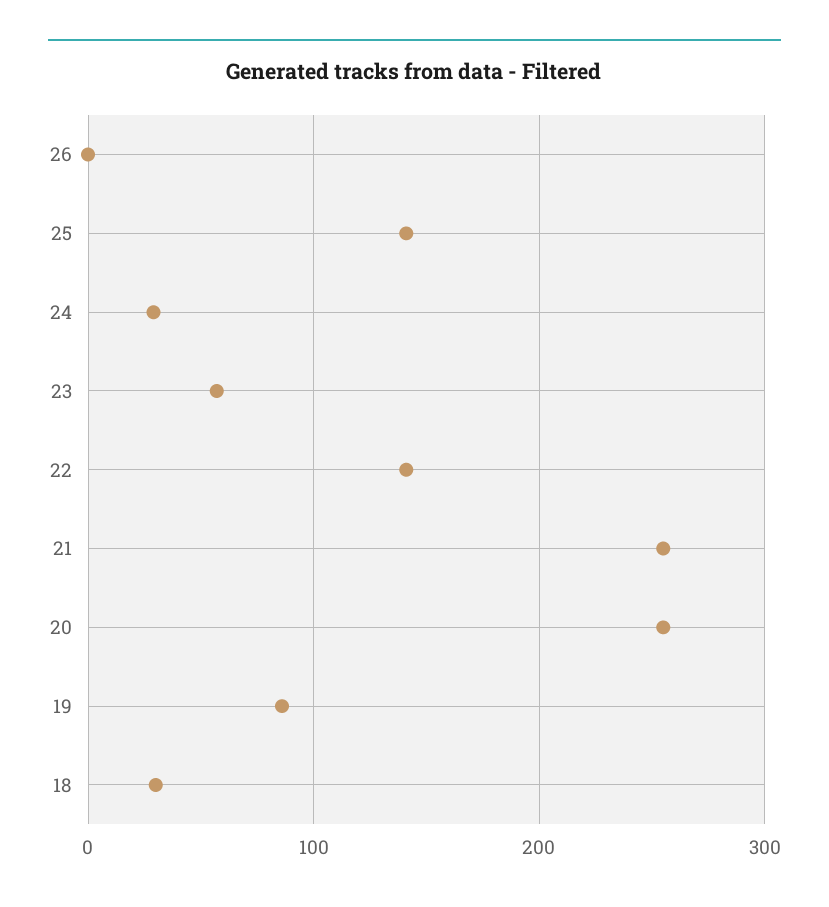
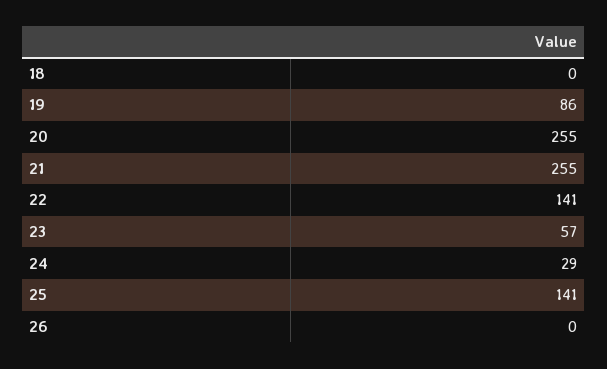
  {
    "26": 0,
    "25": 141,
    "24": 29,
    "23": 57,
    "22": 141,
    "21": 255,
    "20": 255,
    "19": 86,
-   "18": 30
+   "18": 0
  }

